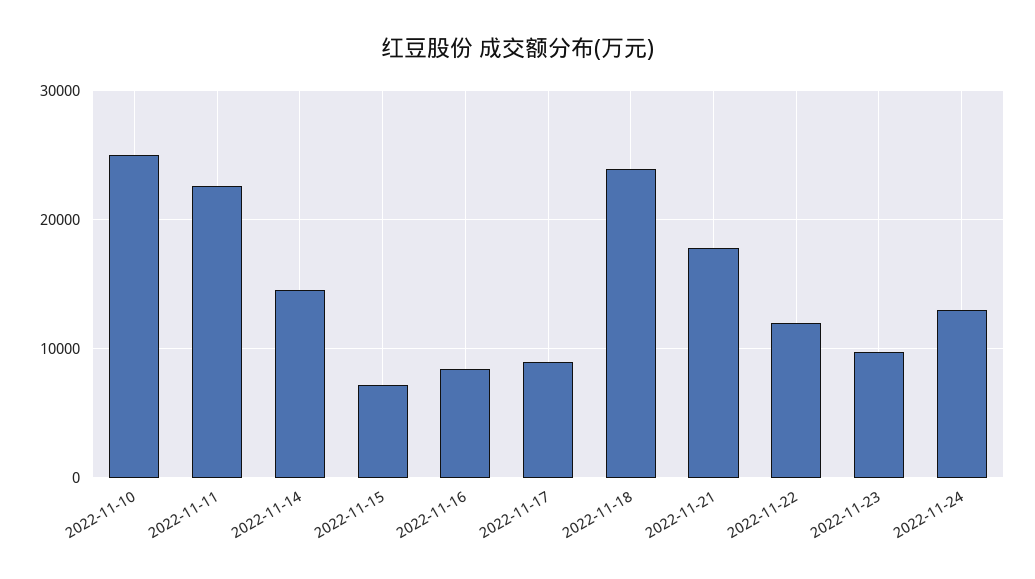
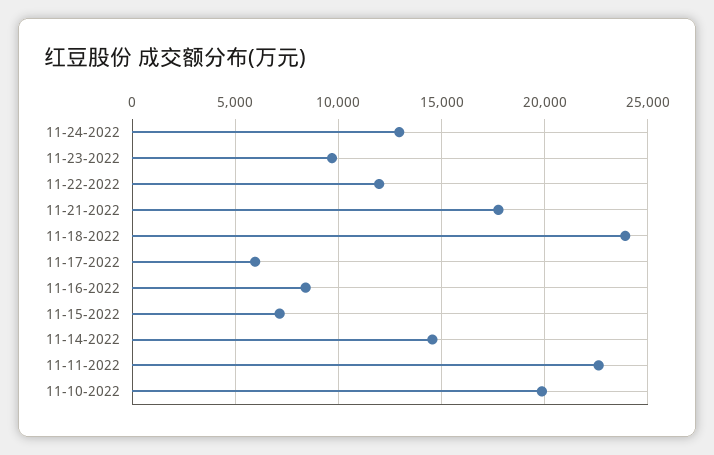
  {
-   "2022-11-10": 25000,
+   "2022-11-10": 20000,
    "2022-11-11": 22500,
    "2022-11-14": 14500,
    "2022-11-15": 7000,
    "2022-11-16": 8500,
-   "2022-11-17": 9000,
+   "2022-11-17": 6000,
    "2022-11-18": 24000,
    "2022-11-21": 18000,
    "2022-11-22": 12000,
    "2022-11-23": 9500,
    "2022-11-24": 13000
  }

